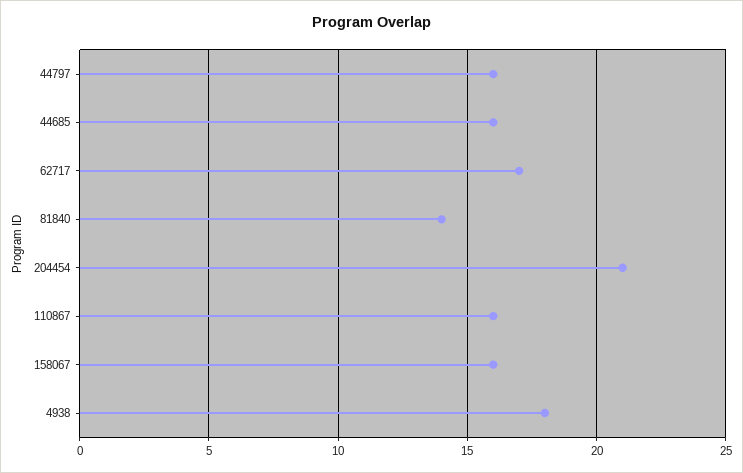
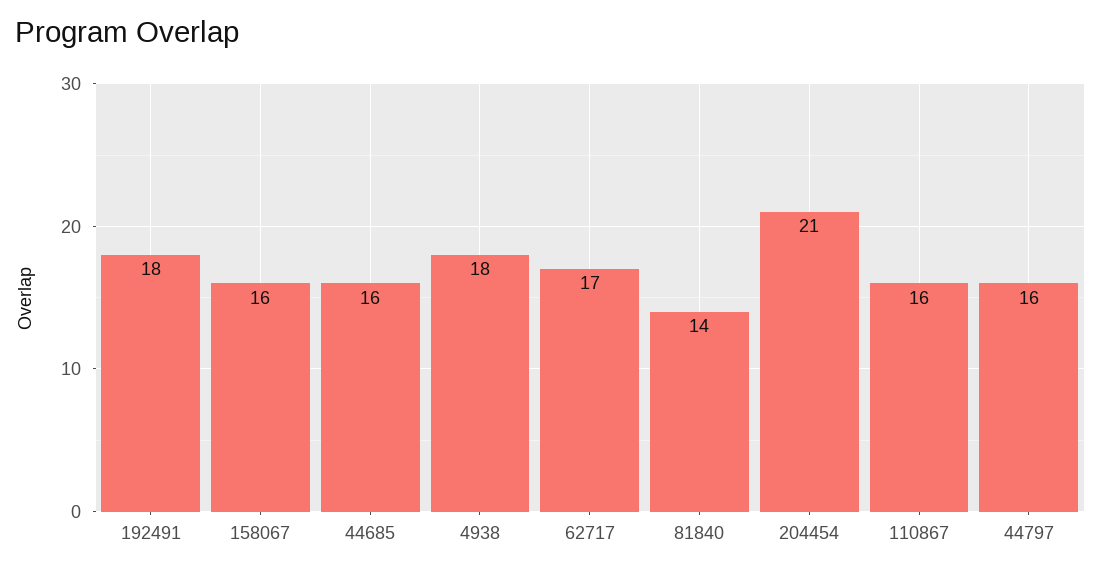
  {
    "44797": 16,
    "44685": 16,
    "62717": 17,
    "81840": 14,
    "204454": 21,
    "110867": 16,
    "158067": 16,
-   "4938": 18
+   "4938": 18,
+   "192491": 18
  }

